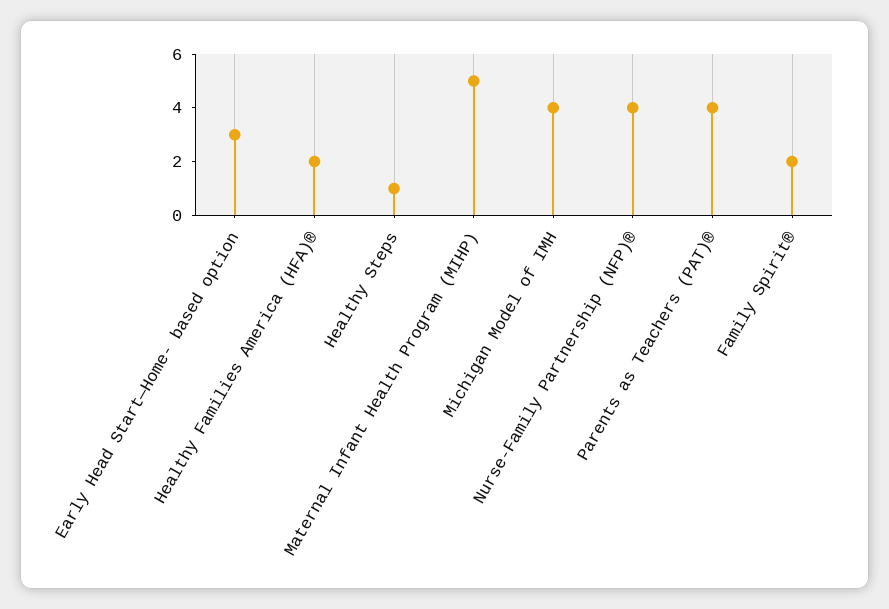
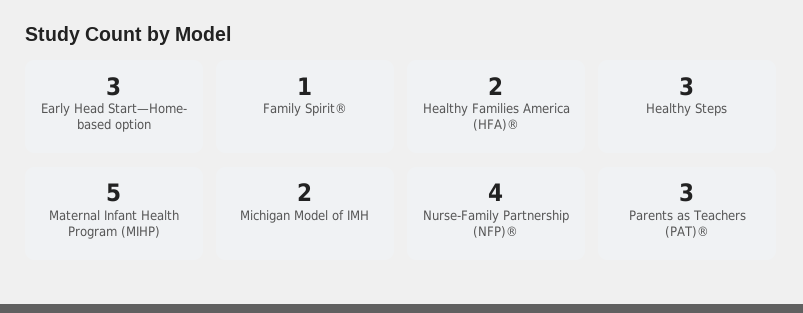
  {
    "Early Head Start—Home- based option": 3,
    "Healthy Families America (HFA)®": 2,
-   "Healthy Steps": 1,
+   "Healthy Steps": 3,
    "Maternal Infant Health Program (MIHP)": 5,
-   "Michigan Model of IMH": 4,
+   "Michigan Model of IMH": 2,
    "Nurse-Family Partnership (NFP)®": 4,
-   "Parents as Teachers (PAT)®": 4,
+   "Parents as Teachers (PAT)®": 3,
-   "Family Spirit®": 2
+   "Family Spirit®": 1
  }

